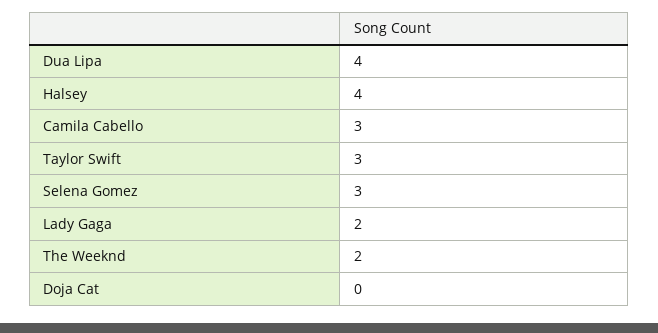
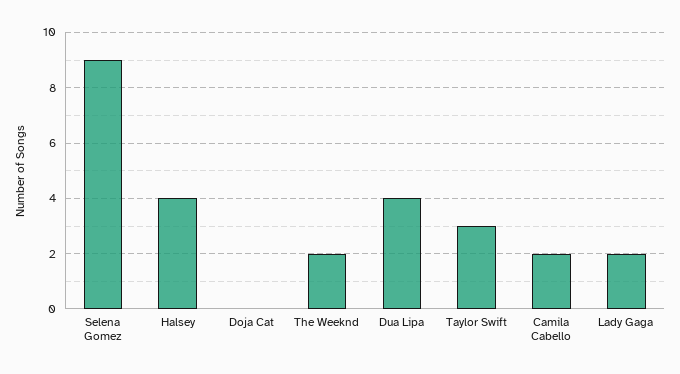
  {
    "Dua Lipa": 4,
    "Halsey": 4,
-   "Camila Cabello": 3,
+   "Camila Cabello": 2,
    "Taylor Swift": 3,
-   "Selena Gomez": 3,
+   "Selena Gomez": 9,
    "Lady Gaga": 2,
    "The Weeknd": 2,
    "Doja Cat": 0
  }

